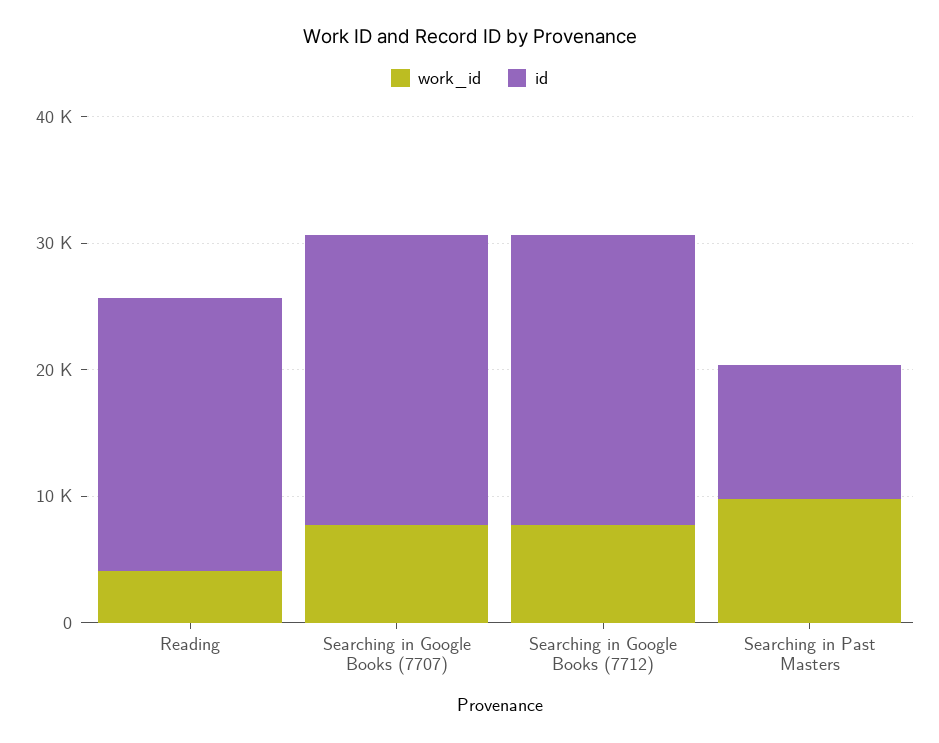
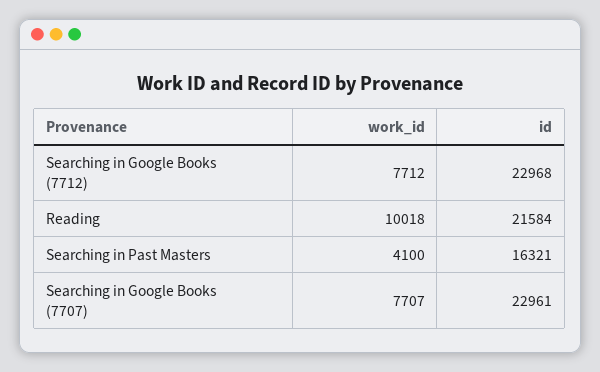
  {
    "work_id": {
-     "Reading": 4000,
+     "Reading": 10018,
      "Searching in Google Books (7707)": 7707,
      "Searching in Google Books (7712)": 7712,
-     "Searching in Past Masters": 10000
+     "Searching in Past Masters": 4100
    },
    "id": {
      "Reading": 21584,
      "Searching in Google Books (7707)": 22961,
      "Searching in Google Books (7712)": 22968,
-     "Searching in Past Masters": 10000
+     "Searching in Past Masters": 16321
    }
  }

